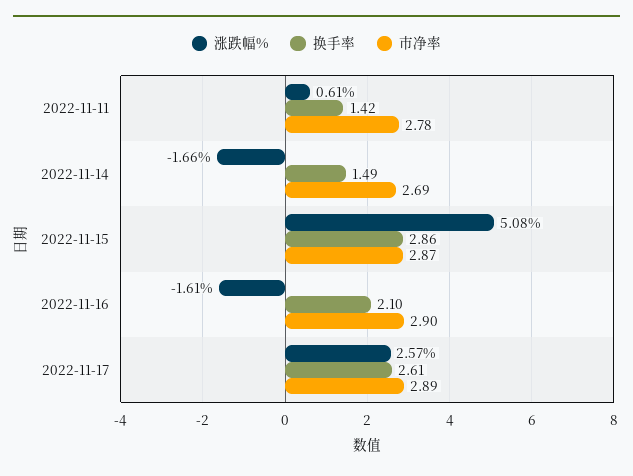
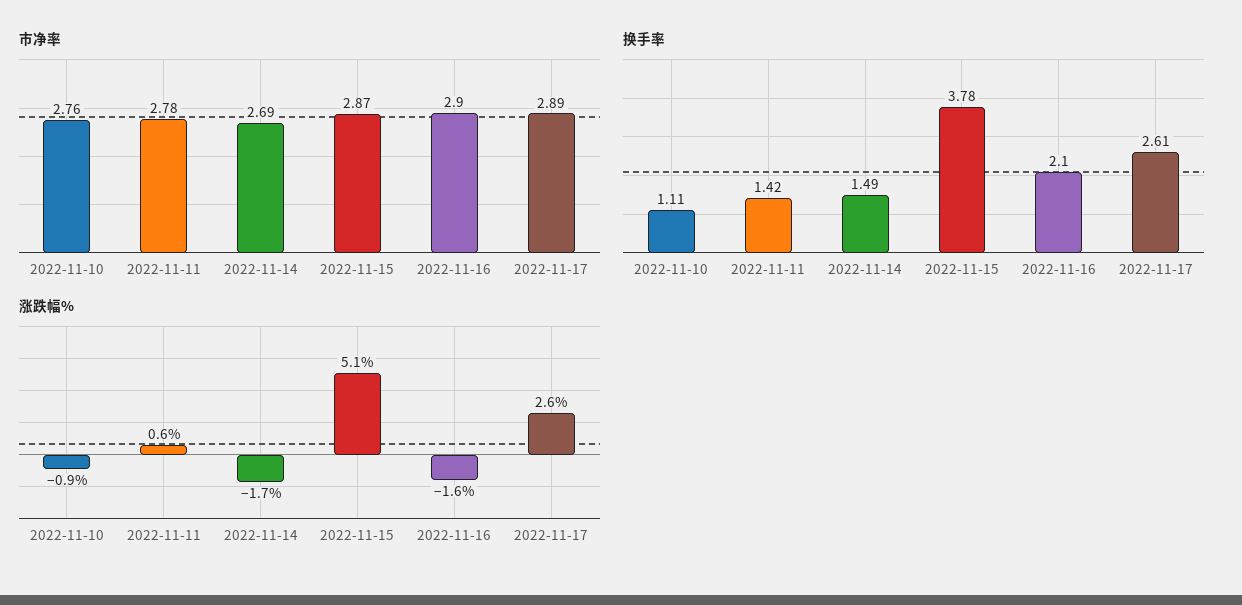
  {
    "涨跌幅%": {
      "2022-11-11": 0.61,
      "2022-11-14": -1.66,
      "2022-11-15": 5.08,
      "2022-11-16": -1.61,
-     "2022-11-17": 2.57
+     "2022-11-17": 2.57,
+     "2022-11-10": -0.9
    },
    "换手率": {
      "2022-11-11": 1.42,
      "2022-11-14": 1.49,
-     "2022-11-15": 2.86,
+     "2022-11-15": 3.78,
      "2022-11-16": 2.1,
-     "2022-11-17": 2.61
+     "2022-11-17": 2.61,
+     "2022-11-10": 1.11
    },
    "市净率": {
      "2022-11-11": 2.78,
      "2022-11-14": 2.69,
      "2022-11-15": 2.87,
      "2022-11-16": 2.9,
-     "2022-11-17": 2.89
+     "2022-11-17": 2.89,
+     "2022-11-10": 2.76
    }
  }

